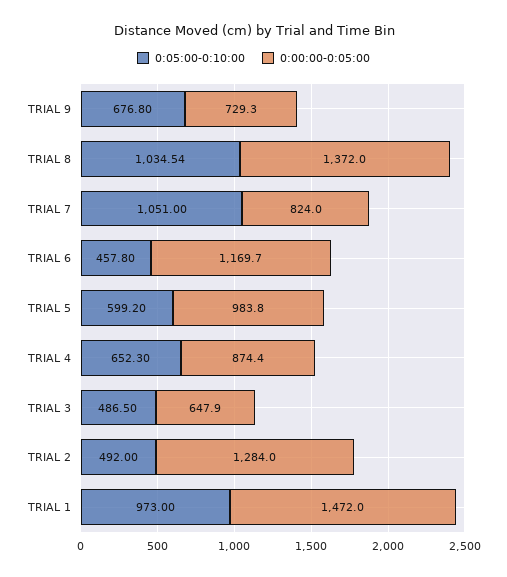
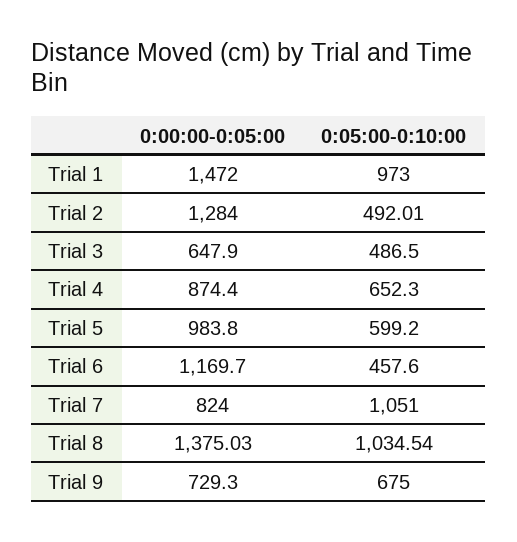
  {
    "0:05:00-0:10:00": {
-     "TRIAL 9": 676.8,
+     "TRIAL 9": 675,
      "TRIAL 8": 1034.54,
      "TRIAL 7": 1051,
-     "TRIAL 6": 457.8,
+     "TRIAL 6": 457.6,
      "TRIAL 5": 599.2,
      "TRIAL 4": 652.3,
      "TRIAL 3": 486.5,
-     "TRIAL 2": 492,
+     "TRIAL 2": 492.01,
      "TRIAL 1": 973
    },
    "0:00:00-0:05:00": {
      "TRIAL 9": 729.3,
-     "TRIAL 8": 1372,
+     "TRIAL 8": 1375.03,
      "TRIAL 7": 824,
      "TRIAL 6": 1169.7,
      "TRIAL 5": 983.8,
      "TRIAL 4": 874.4,
      "TRIAL 3": 647.9,
      "TRIAL 2": 1284,
      "TRIAL 1": 1472
    }
  }

